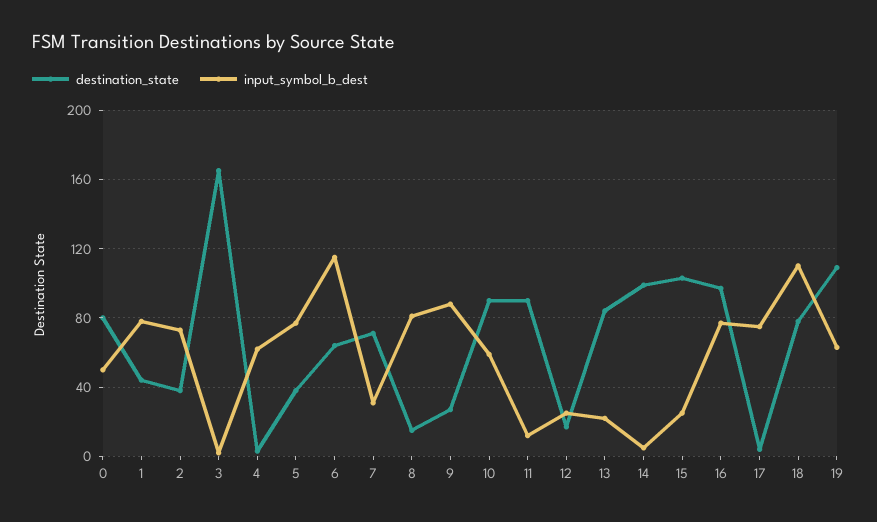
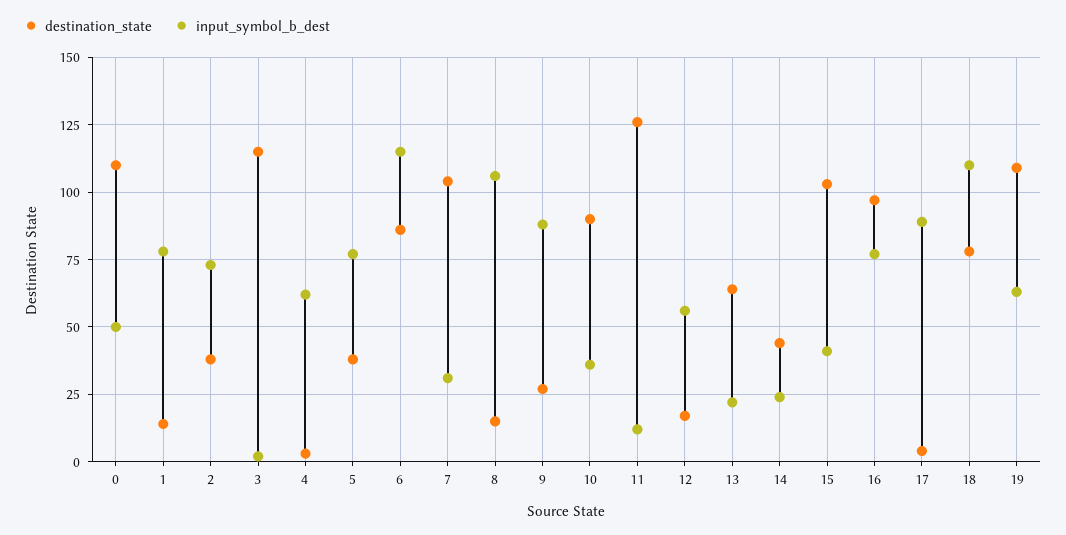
  {
    "destination_state": {
-     "0": 80,
+     "0": 110,
-     "1": 45,
+     "1": 15,
      "2": 40,
-     "3": 165,
+     "3": 115,
      "4": 5,
      "5": 40,
-     "6": 65,
+     "6": 85,
-     "7": 70,
+     "7": 105,
      "8": 15,
      "9": 25,
      "10": 90,
-     "11": 90,
+     "11": 125,
      "12": 15,
-     "13": 85,
+     "13": 65,
-     "14": 100,
+     "14": 45,
      "15": 105,
      "16": 95,
      "17": 5,
      "18": 80,
      "19": 110
    },
    "input_symbol_b_dest": {
      "0": 50,
      "1": 80,
      "2": 75,
      "3": 0,
      "4": 60,
      "5": 75,
      "6": 115,
      "7": 30,
-     "8": 80,
+     "8": 105,
      "9": 90,
-     "10": 60,
+     "10": 35,
      "11": 10,
-     "12": 25,
+     "12": 55,
      "13": 20,
-     "14": 5,
+     "14": 25,
-     "15": 25,
+     "15": 40,
      "16": 75,
-     "17": 75,
+     "17": 90,
      "18": 110,
      "19": 65
    }
  }

